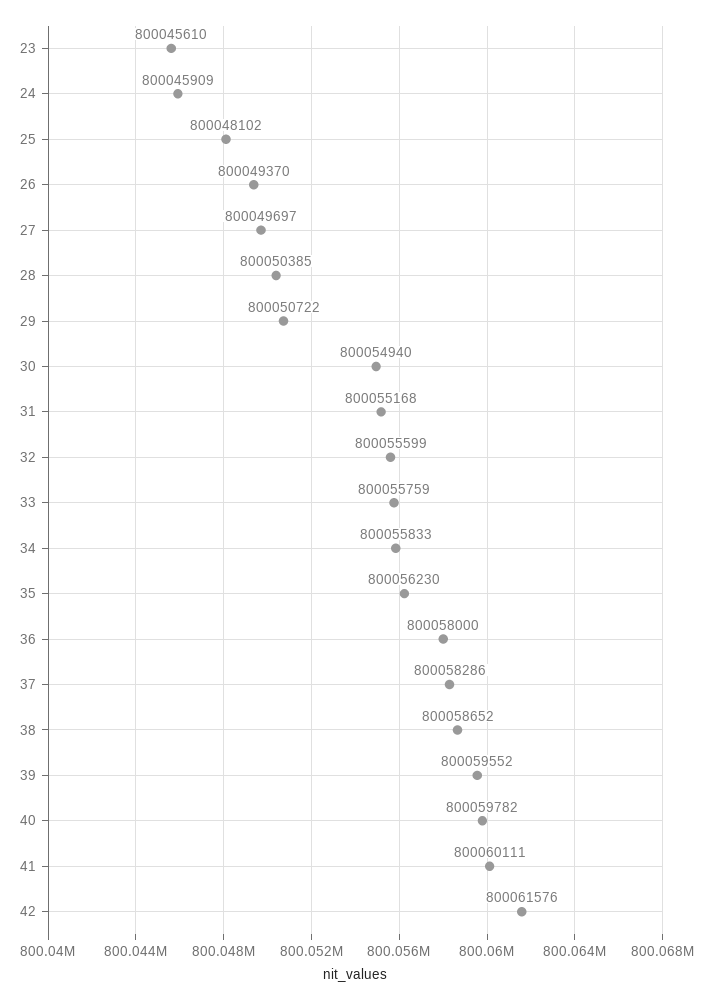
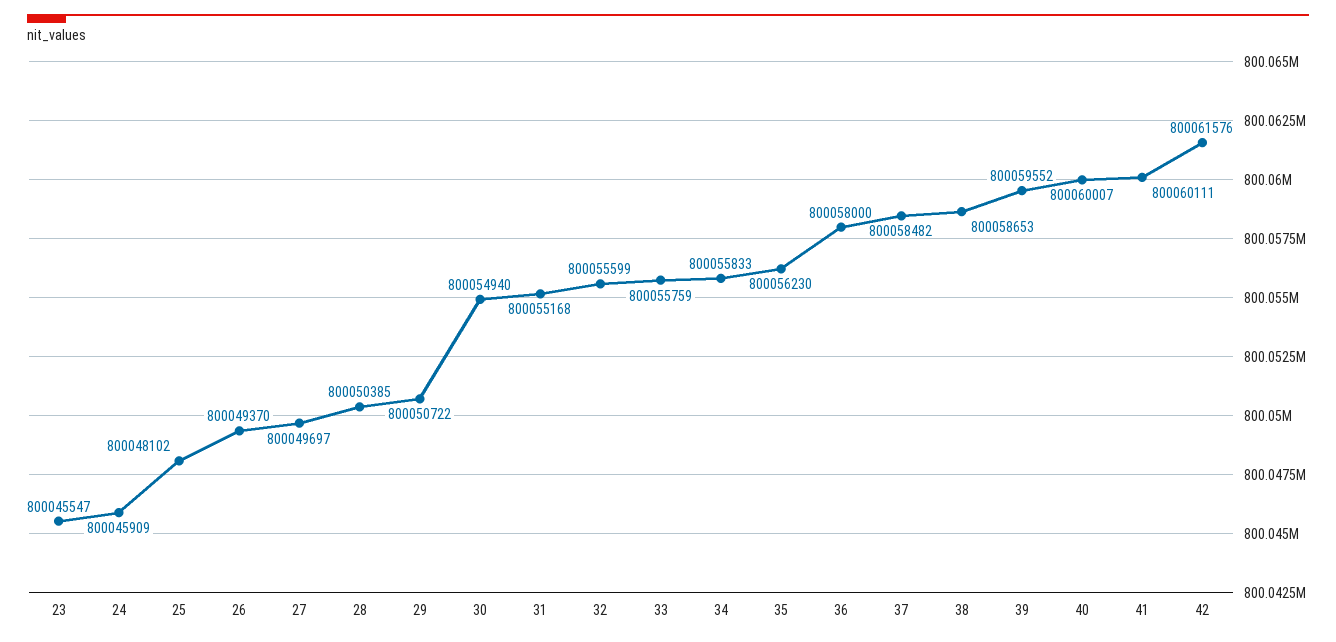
  {
-   "23": 800045610,
+   "23": 800045547,
    "24": 800045909,
    "25": 800048102,
    "26": 800049370,
    "27": 800049697,
    "28": 800050385,
    "29": 800050722,
    "30": 800054940,
    "31": 800055168,
    "32": 800055599,
    "33": 800055759,
    "34": 800055833,
    "35": 800056230,
    "36": 800058000,
-   "37": 800058286,
+   "37": 800058482,
-   "38": 800058652,
+   "38": 800058653,
    "39": 800059552,
-   "40": 800059782,
+   "40": 800060007,
    "41": 800060111,
    "42": 800061576
  }

